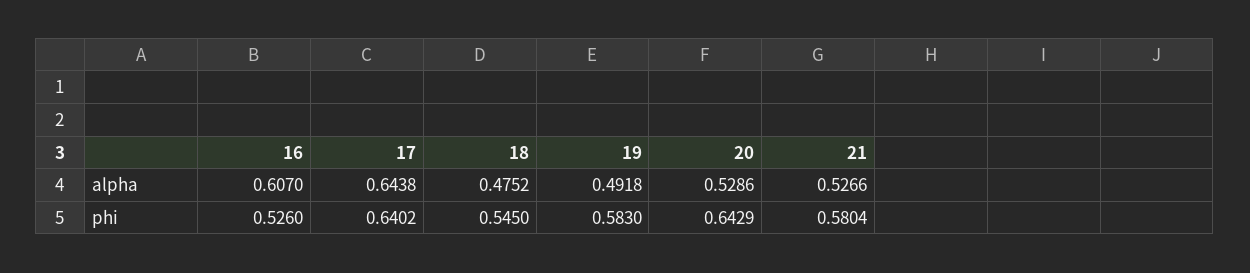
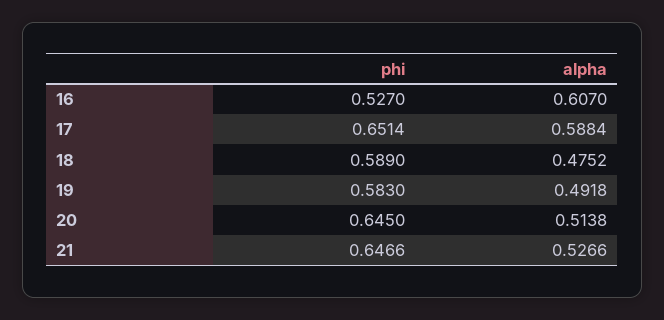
  {
    "16": {
      "alpha": 0.607,
-     "phi": 0.526
+     "phi": 0.527
    },
    "17": {
-     "alpha": 0.6438,
+     "alpha": 0.5884,
-     "phi": 0.6402
+     "phi": 0.6514
    },
    "18": {
      "alpha": 0.4752,
-     "phi": 0.545
+     "phi": 0.589
    },
    "19": {
      "alpha": 0.4918,
      "phi": 0.583
    },
    "20": {
-     "alpha": 0.5286,
+     "alpha": 0.5138,
-     "phi": 0.6429
+     "phi": 0.645
    },
    "21": {
      "alpha": 0.5266,
-     "phi": 0.5804
+     "phi": 0.6466
    }
  }

